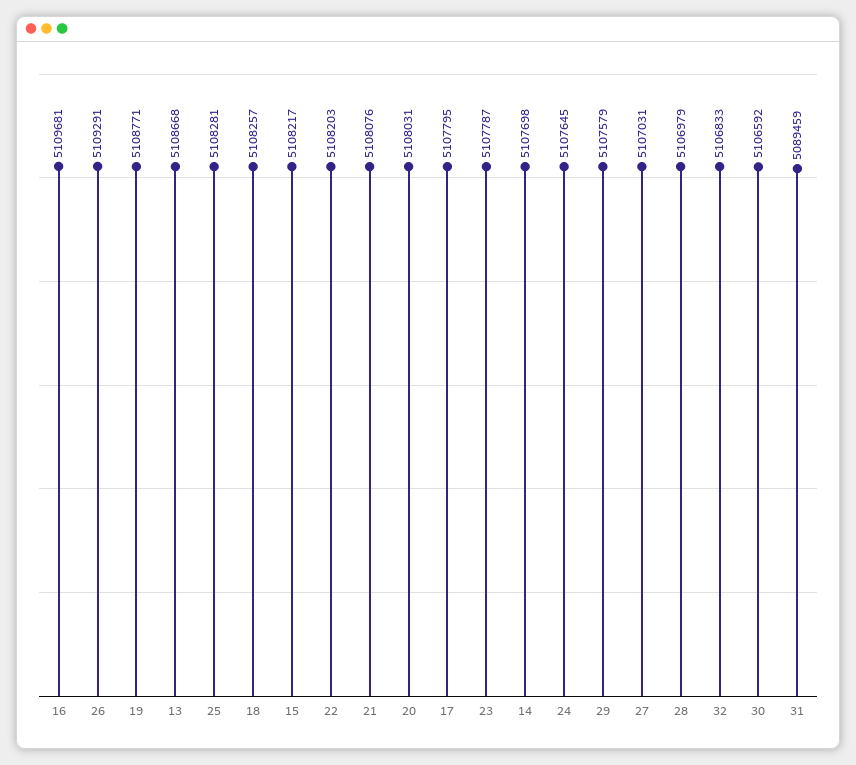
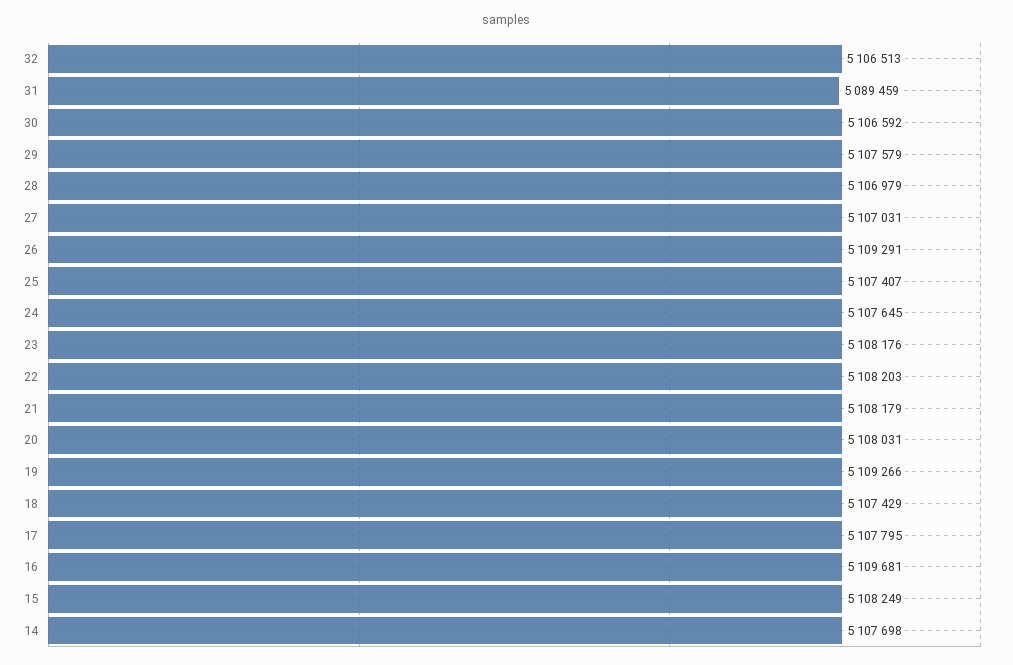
  {
    "16": 5109681,
    "26": 5109291,
-   "19": 5108771,
+   "19": 5109266,
-   "13": 5108668,
-   "25": 5108281,
+   "25": 5107407,
-   "18": 5108257,
+   "18": 5107429,
-   "15": 5108217,
+   "15": 5108249,
    "22": 5108203,
-   "21": 5108076,
+   "21": 5108179,
    "20": 5108031,
    "17": 5107795,
-   "23": 5107787,
+   "23": 5108176,
    "14": 5107698,
    "24": 5107645,
    "29": 5107579,
    "27": 5107031,
    "28": 5106979,
-   "32": 5106833,
+   "32": 5106513,
    "30": 5106592,
    "31": 5089459
  }

